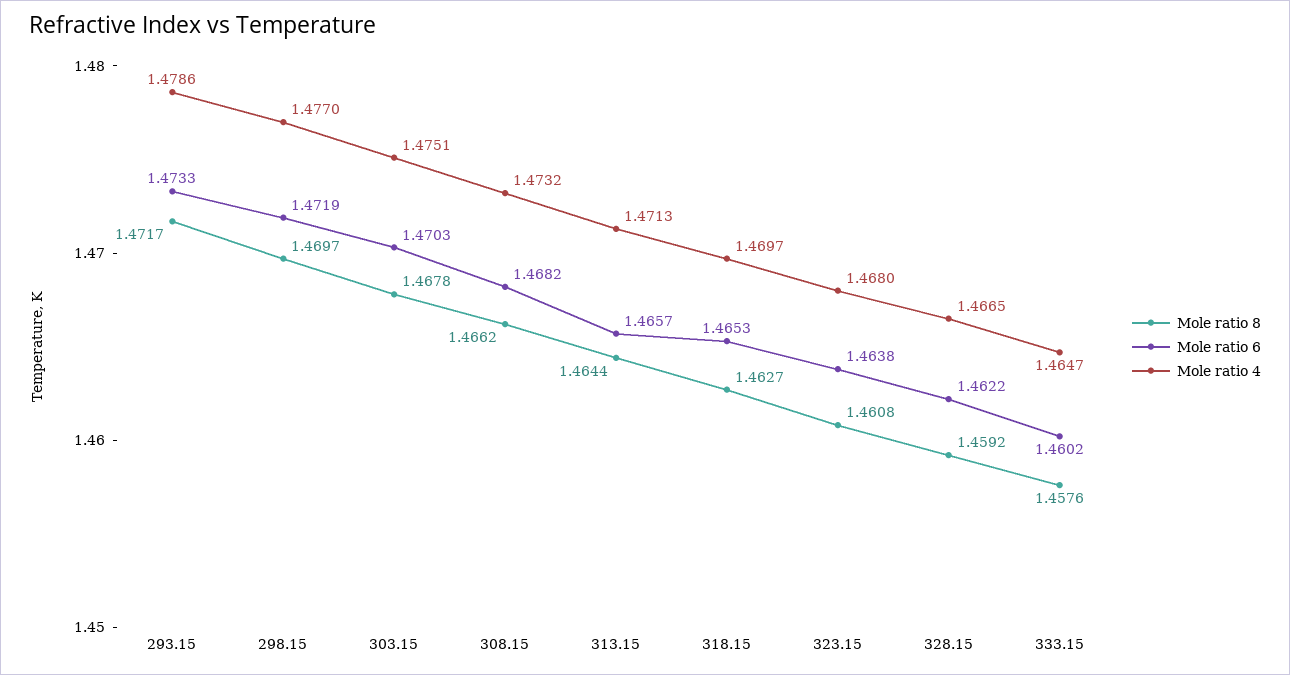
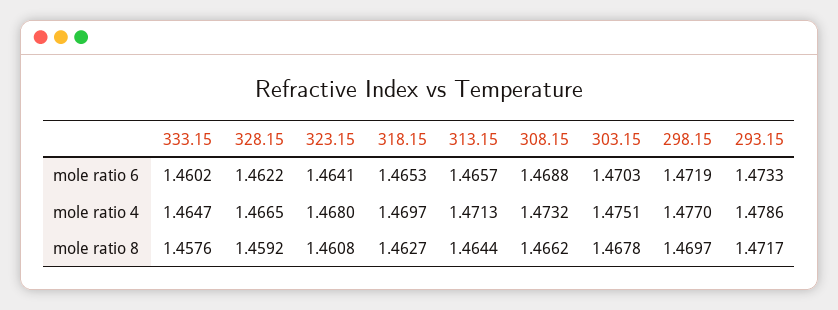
  {
    "Mole ratio 8": {
      "293.15": 1.4717,
      "298.15": 1.4697,
      "303.15": 1.4678,
      "308.15": 1.4662,
      "313.15": 1.4644,
      "318.15": 1.4627,
      "323.15": 1.4608,
      "328.15": 1.4592,
      "333.15": 1.4576
    },
    "Mole ratio 6": {
      "293.15": 1.4733,
      "298.15": 1.4719,
      "303.15": 1.4703,
-     "308.15": 1.4682,
+     "308.15": 1.4688,
      "313.15": 1.4657,
      "318.15": 1.4653,
-     "323.15": 1.4638,
+     "323.15": 1.4641,
      "328.15": 1.4622,
      "333.15": 1.4602
    },
    "Mole ratio 4": {
      "293.15": 1.4786,
      "298.15": 1.477,
      "303.15": 1.4751,
      "308.15": 1.4732,
      "313.15": 1.4713,
      "318.15": 1.4697,
      "323.15": 1.468,
      "328.15": 1.4665,
      "333.15": 1.4647
    }
  }

